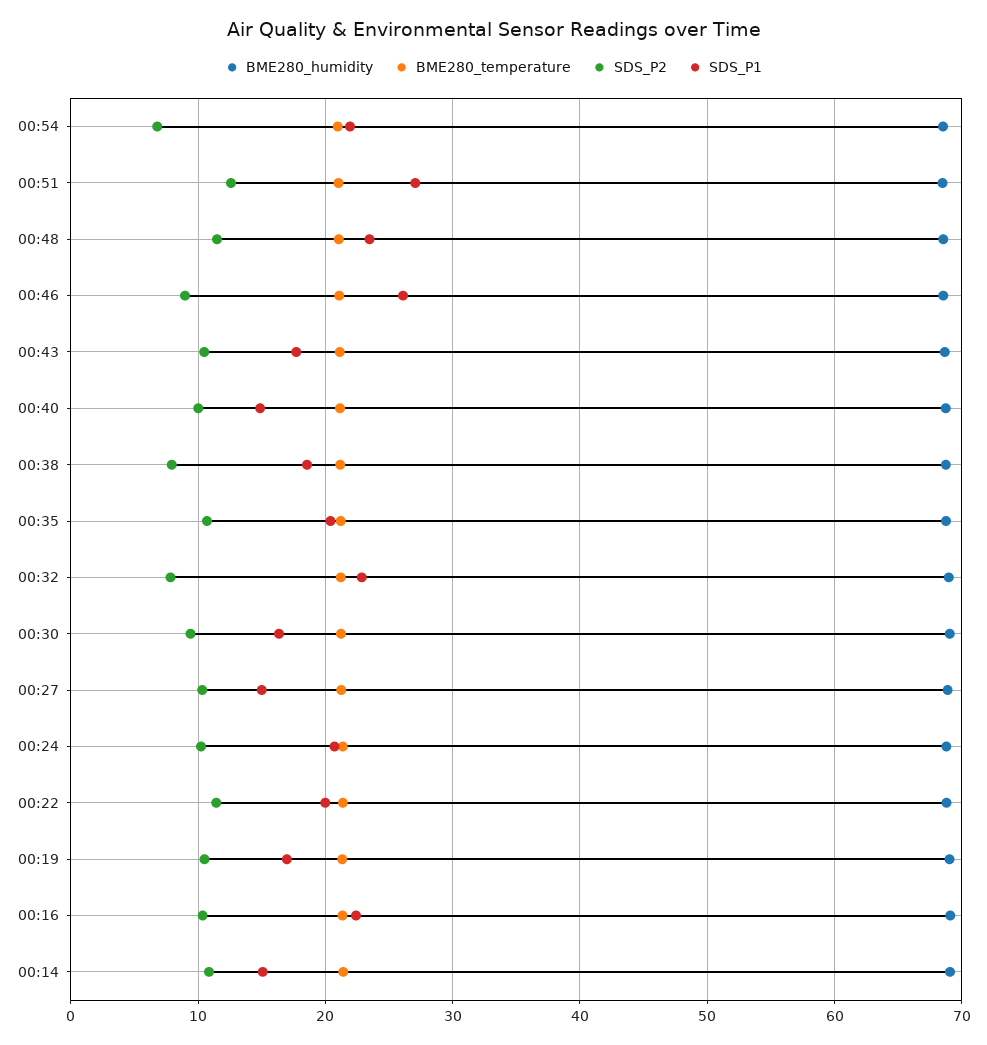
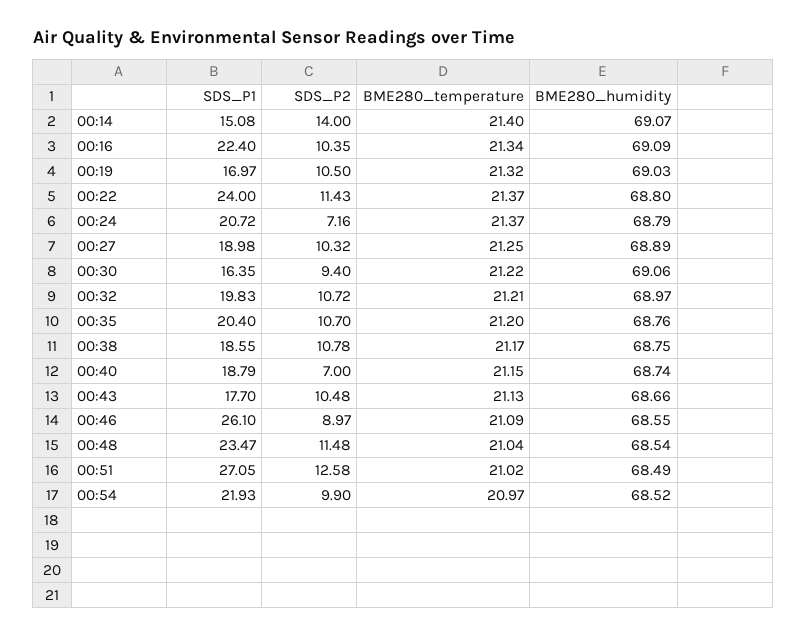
  {
    "BME280_humidity": {
      "00:54": 68.52,
      "00:51": 68.49,
      "00:48": 68.54,
      "00:46": 68.55,
      "00:43": 68.66,
      "00:40": 68.74,
      "00:38": 68.75,
      "00:35": 68.76,
      "00:32": 68.97,
      "00:30": 69.06,
      "00:27": 68.89,
      "00:24": 68.79,
      "00:22": 68.8,
      "00:19": 69.03,
      "00:16": 69.09,
      "00:14": 69.07
    },
    "BME280_temperature": {
      "00:54": 20.97,
      "00:51": 21.02,
      "00:48": 21.04,
      "00:46": 21.09,
      "00:43": 21.13,
      "00:40": 21.15,
      "00:38": 21.17,
      "00:35": 21.2,
      "00:32": 21.21,
      "00:30": 21.22,
      "00:27": 21.25,
      "00:24": 21.37,
      "00:22": 21.37,
      "00:19": 21.32,
      "00:16": 21.34,
      "00:14": 21.4
    },
    "SDS_P2": {
-     "00:54": 7,
+     "00:54": 9.9,
      "00:51": 12.58,
      "00:48": 11.48,
      "00:46": 8.97,
      "00:43": 10.48,
-     "00:40": 10,
+     "00:40": 7,
-     "00:38": 8,
+     "00:38": 10.78,
      "00:35": 10.7,
-     "00:32": 8,
+     "00:32": 10.72,
      "00:30": 9.4,
      "00:27": 10.32,
-     "00:24": 10,
+     "00:24": 7.16,
      "00:22": 11.43,
      "00:19": 10.5,
      "00:16": 10.35,
-     "00:14": 11
+     "00:14": 14
    },
    "SDS_P1": {
      "00:54": 21.93,
      "00:51": 27.05,
      "00:48": 23.47,
      "00:46": 26.1,
      "00:43": 17.7,
-     "00:40": 15,
+     "00:40": 18.79,
      "00:38": 18.55,
      "00:35": 20.4,
-     "00:32": 23,
+     "00:32": 19.83,
      "00:30": 16.35,
-     "00:27": 15,
+     "00:27": 18.98,
      "00:24": 20.72,
-     "00:22": 20,
+     "00:22": 24,
      "00:19": 16.97,
      "00:16": 22.4,
      "00:14": 15.08
    }
  }

